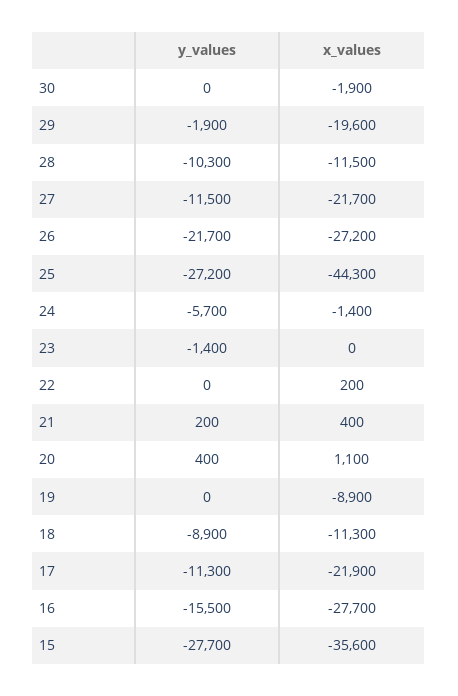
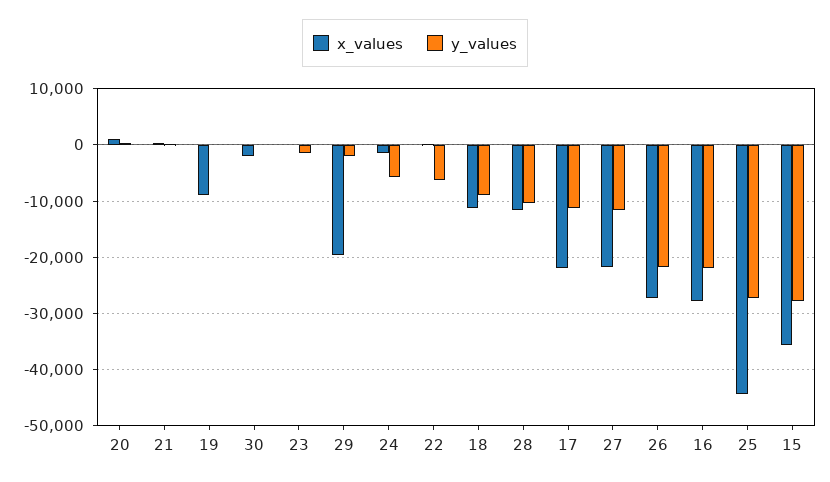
  {
    "y_values": {
      "30": 0,
      "29": -1900,
      "28": -10300,
      "27": -11500,
      "26": -21700,
      "25": -27200,
      "24": -5700,
      "23": -1400,
-     "22": 0,
+     "22": -6000,
      "21": 200,
      "20": 400,
      "19": 0,
      "18": -8900,
      "17": -11300,
-     "16": -15500,
+     "16": -22000,
      "15": -27700
    },
    "x_values": {
      "30": -1900,
      "29": -19600,
      "28": -11500,
      "27": -21700,
      "26": -27200,
      "25": -44300,
      "24": -1400,
      "23": 0,
      "22": 200,
      "21": 400,
      "20": 1100,
      "19": -8900,
      "18": -11300,
      "17": -21900,
      "16": -27700,
      "15": -35600
    }
  }

